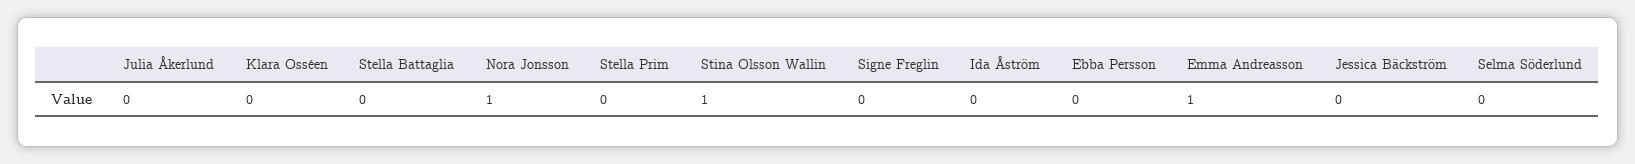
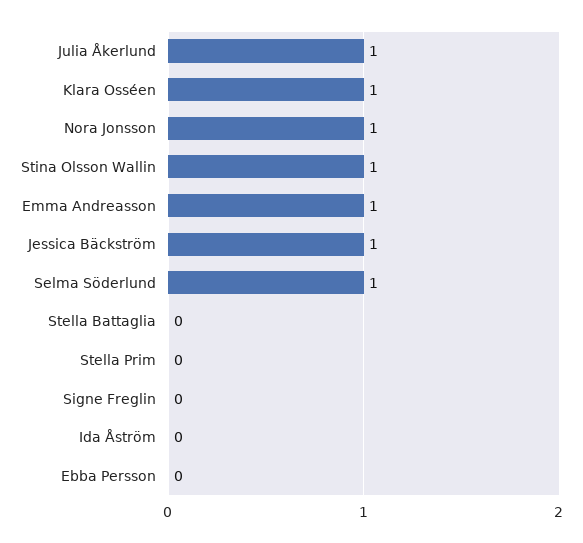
  {
-   "Julia Åkerlund": 0,
+   "Julia Åkerlund": 1,
-   "Klara Osséen": 0,
+   "Klara Osséen": 1,
    "Stella Battaglia": 0,
    "Nora Jonsson": 1,
    "Stella Prim": 0,
    "Stina Olsson Wallin": 1,
    "Signe Freglin": 0,
    "Ida Åström": 0,
    "Ebba Persson": 0,
    "Emma Andreasson": 1,
-   "Jessica Bäckström": 0,
+   "Jessica Bäckström": 1,
-   "Selma Söderlund": 0
+   "Selma Söderlund": 1
  }

